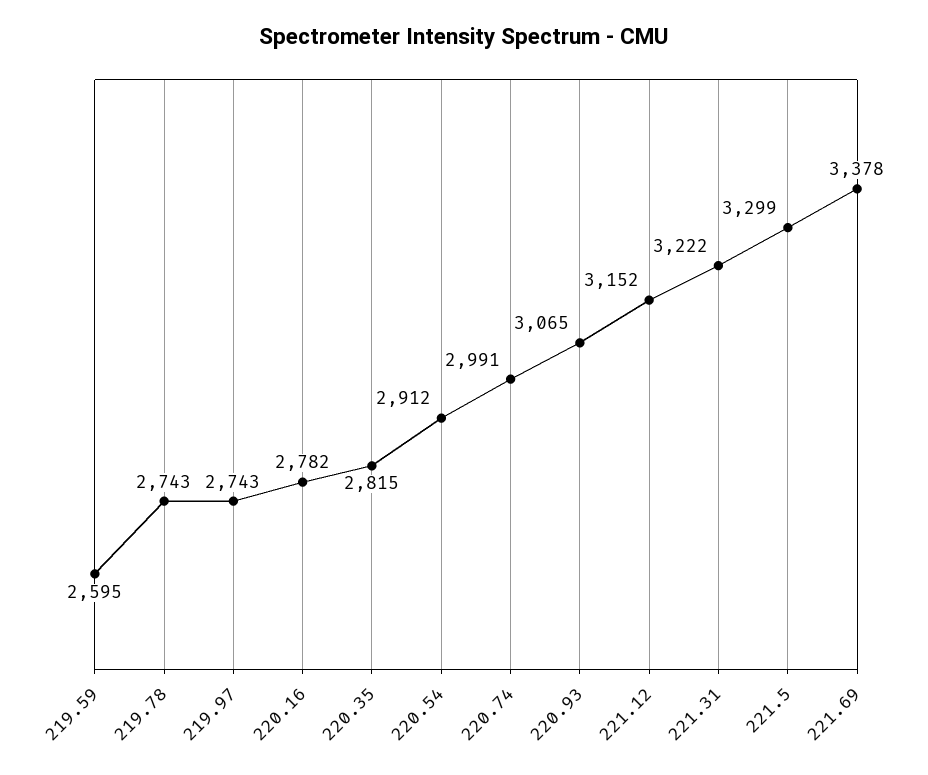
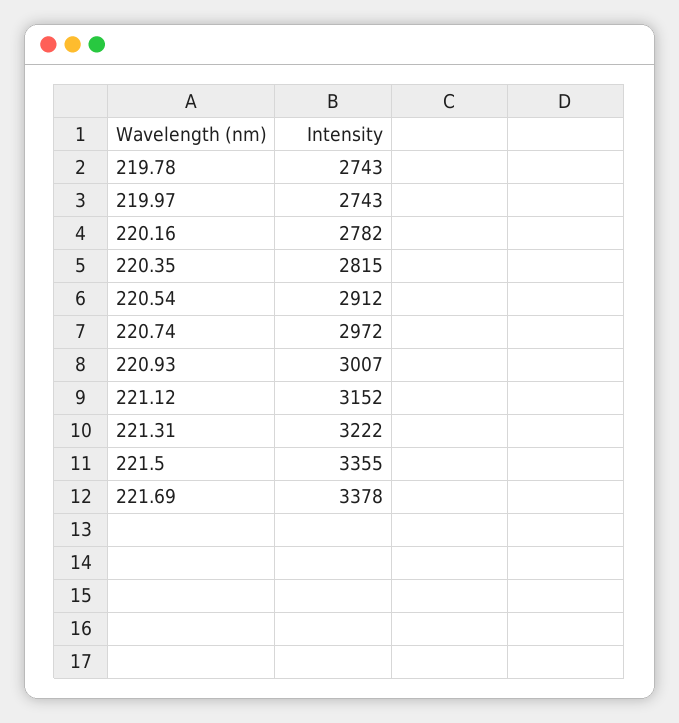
  {
-   "219.59": 2595,
    "219.78": 2743,
    "219.97": 2743,
    "220.16": 2782,
    "220.35": 2815,
    "220.54": 2912,
-   "220.74": 2991,
+   "220.74": 2972,
-   "220.93": 3065,
+   "220.93": 3007,
    "221.12": 3152,
    "221.31": 3222,
-   "221.5": 3299,
+   "221.5": 3355,
    "221.69": 3378
  }

